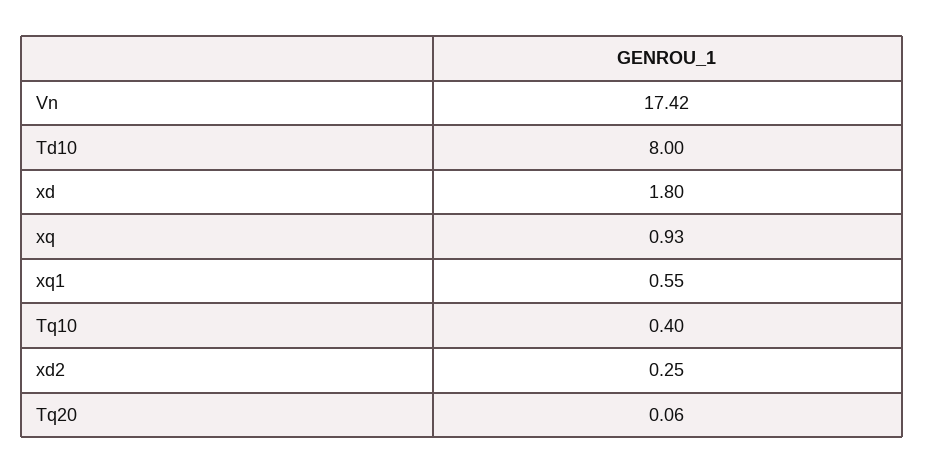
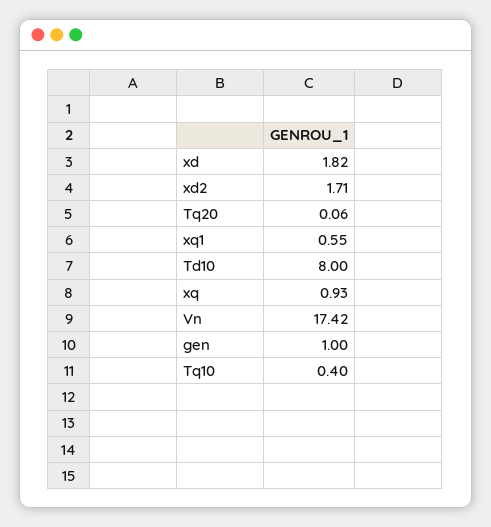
  {
    "Vn": 17.42,
    "Td10": 8,
-   "xd": 1.8,
+   "xd": 1.82,
    "xq": 0.93,
    "xq1": 0.55,
    "Tq10": 0.4,
-   "xd2": 0.25,
+   "xd2": 1.71,
-   "Tq20": 0.06
+   "Tq20": 0.06,
+   "gen": 1
  }

